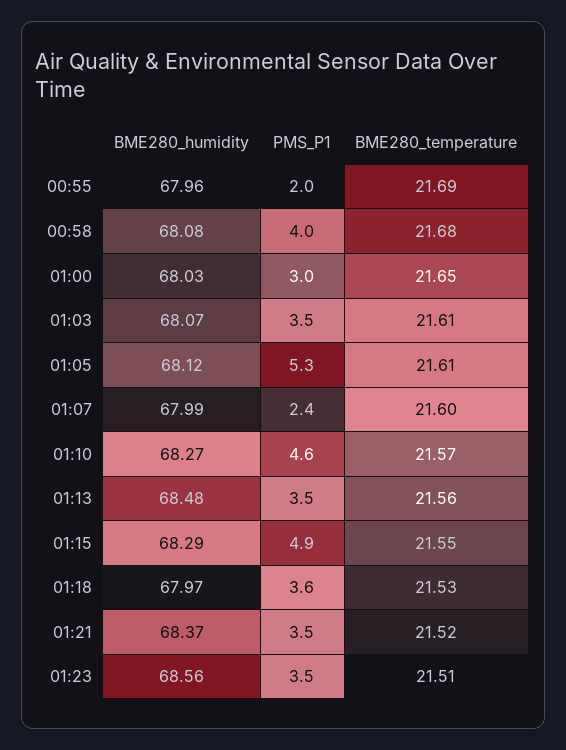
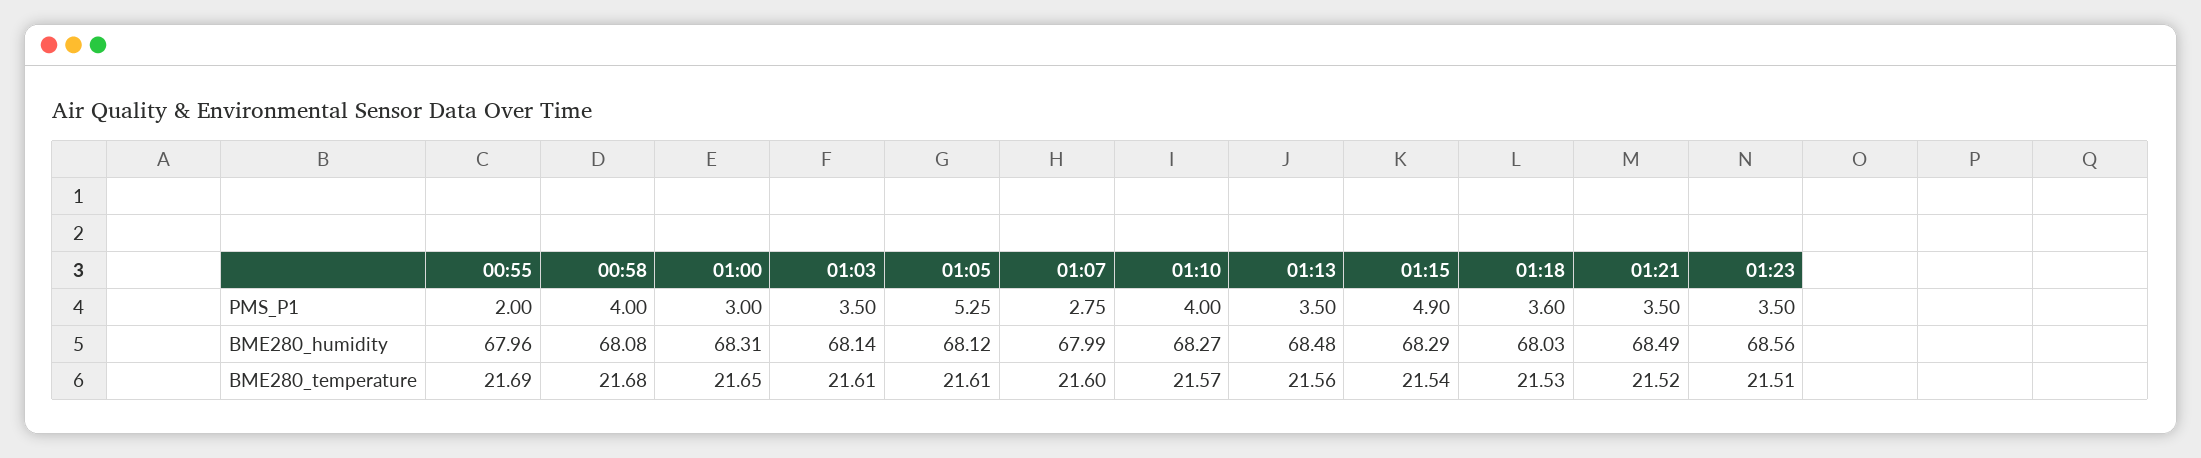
  {
    "BME280_humidity": {
      "00:55": 67.96,
      "00:58": 68.08,
-     "01:00": 68.03,
+     "01:00": 68.31,
-     "01:03": 68.07,
+     "01:03": 68.14,
      "01:05": 68.12,
      "01:07": 67.99,
      "01:10": 68.27,
      "01:13": 68.48,
      "01:15": 68.29,
-     "01:18": 67.97,
+     "01:18": 68.03,
-     "01:21": 68.37,
+     "01:21": 68.49,
      "01:23": 68.56
    },
    "PMS_P1": {
      "00:55": 2,
      "00:58": 4,
      "01:00": 3,
      "01:03": 3.5,
      "01:05": 5.25,
-     "01:07": 2.4,
+     "01:07": 2.75,
-     "01:10": 4.6,
+     "01:10": 4,
      "01:13": 3.5,
      "01:15": 4.9,
      "01:18": 3.6,
      "01:21": 3.5,
      "01:23": 3.5
    },
    "BME280_temperature": {
      "00:55": 21.69,
      "00:58": 21.68,
      "01:00": 21.65,
      "01:03": 21.61,
      "01:05": 21.61,
      "01:07": 21.6,
      "01:10": 21.57,
      "01:13": 21.56,
-     "01:15": 21.55,
+     "01:15": 21.54,
      "01:18": 21.53,
      "01:21": 21.52,
      "01:23": 21.51
    }
  }

